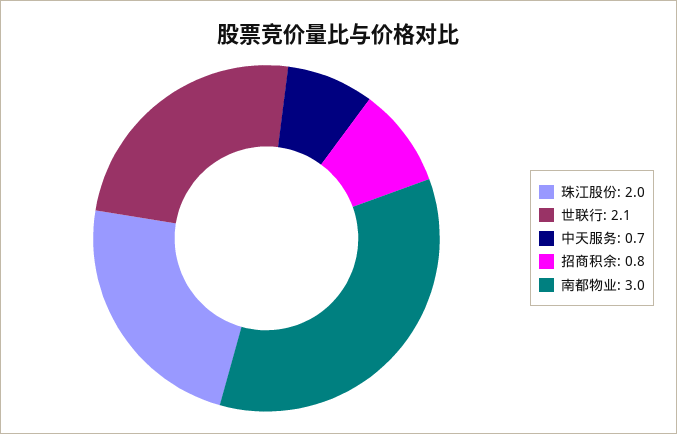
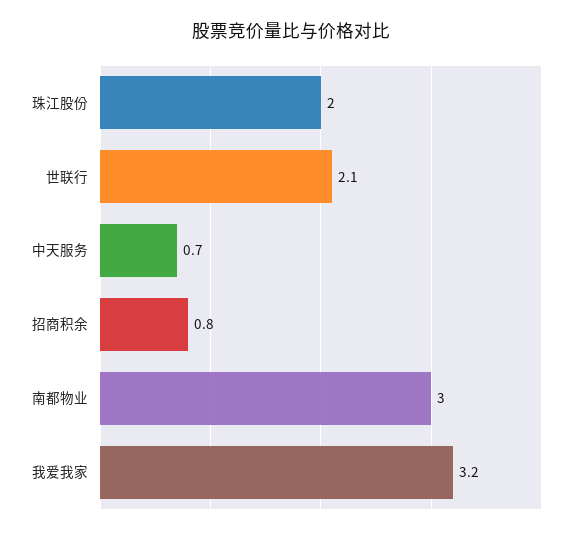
  {
    "珠江股份": 2,
    "世联行": 2.1,
    "中天服务": 0.7,
    "招商积余": 0.8,
-   "南都物业": 3
+   "南都物业": 3,
+   "我爱我家": 3.2
  }

